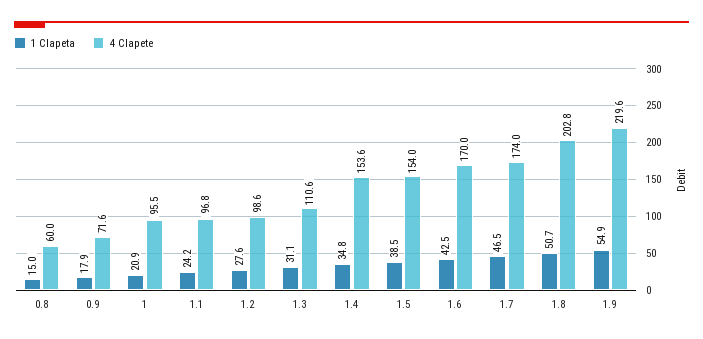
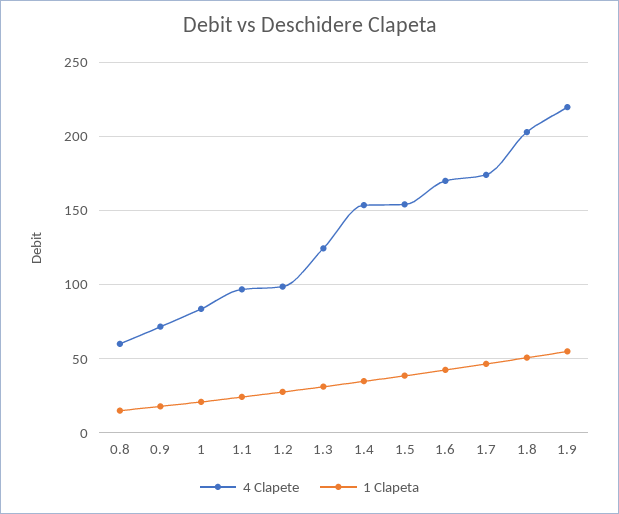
  {
    "1 Clapeta": {
      "0.8": 15,
      "0.9": 17.9,
      "1": 20.9,
      "1.1": 24.2,
      "1.2": 27.6,
      "1.3": 31.1,
      "1.4": 34.8,
      "1.5": 38.5,
      "1.6": 42.5,
      "1.7": 46.5,
      "1.8": 50.7,
      "1.9": 54.9
    },
    "4 Clapete": {
      "0.8": 60,
      "0.9": 71.6,
-     "1": 95.5,
+     "1": 85,
      "1.1": 96.8,
      "1.2": 98.6,
-     "1.3": 110.6,
+     "1.3": 125,
      "1.4": 153.6,
      "1.5": 154,
      "1.6": 170,
      "1.7": 174,
      "1.8": 202.8,
      "1.9": 219.6
    }
  }

